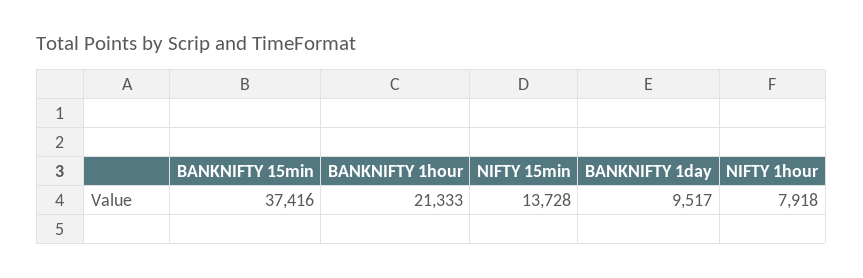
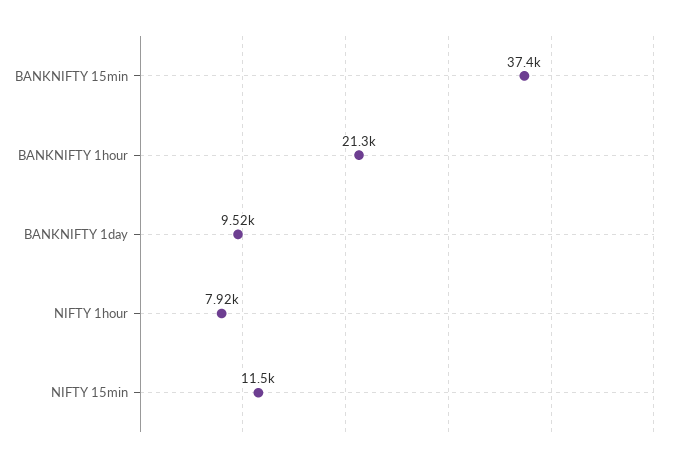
  {
    "BANKNIFTY 15min": 37416,
    "BANKNIFTY 1hour": 21333,
-   "NIFTY 15min": 13728,
+   "NIFTY 15min": 11500,
    "BANKNIFTY 1day": 9517,
    "NIFTY 1hour": 7918
  }

